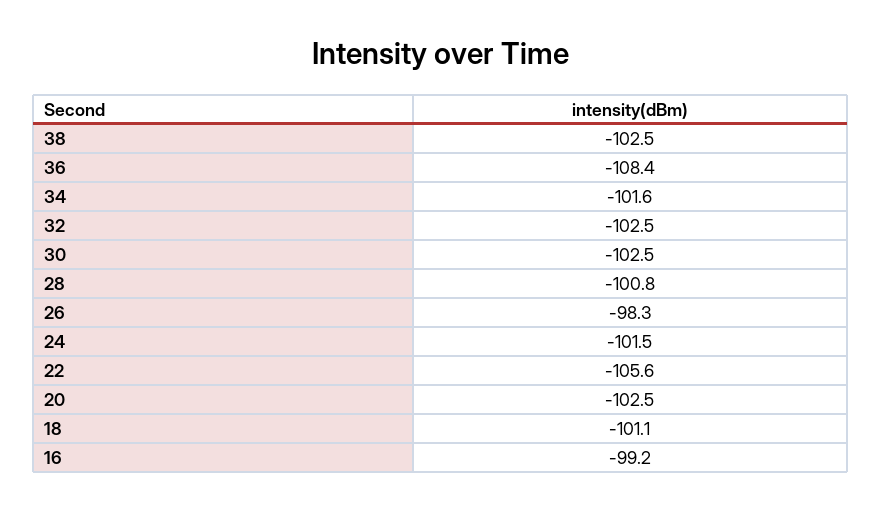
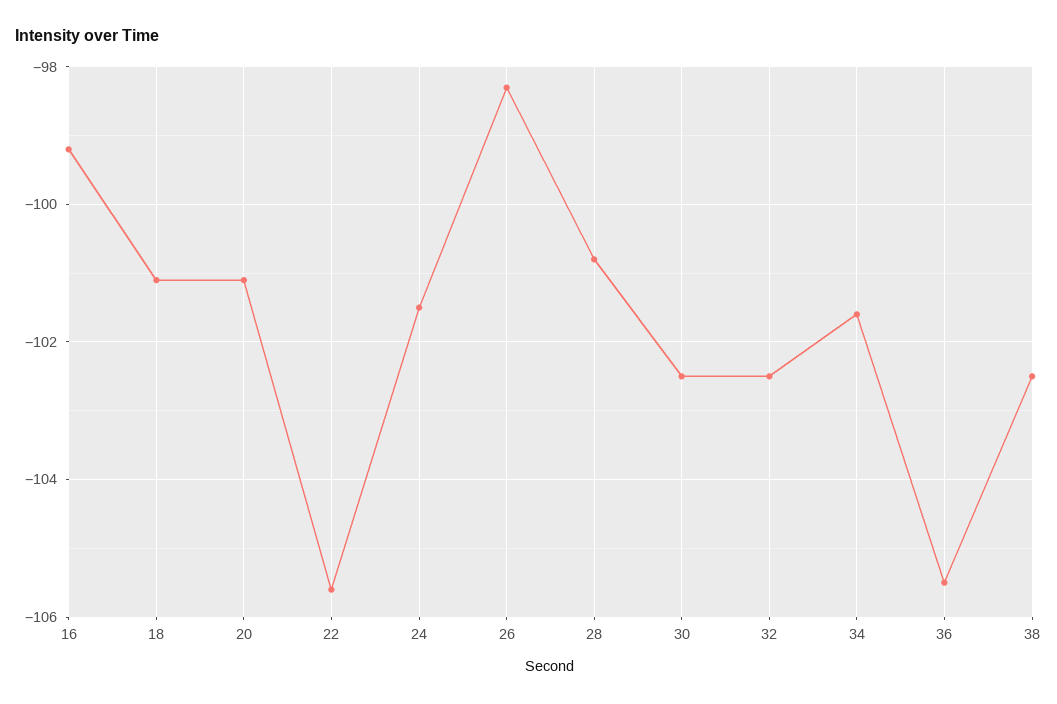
  {
    "38": -102.5,
-   "36": -108.4,
+   "36": -105.5,
    "34": -101.6,
    "32": -102.5,
    "30": -102.5,
    "28": -100.8,
    "26": -98.3,
    "24": -101.5,
    "22": -105.6,
-   "20": -102.5,
+   "20": -101,
    "18": -101.1,
    "16": -99.2
  }

